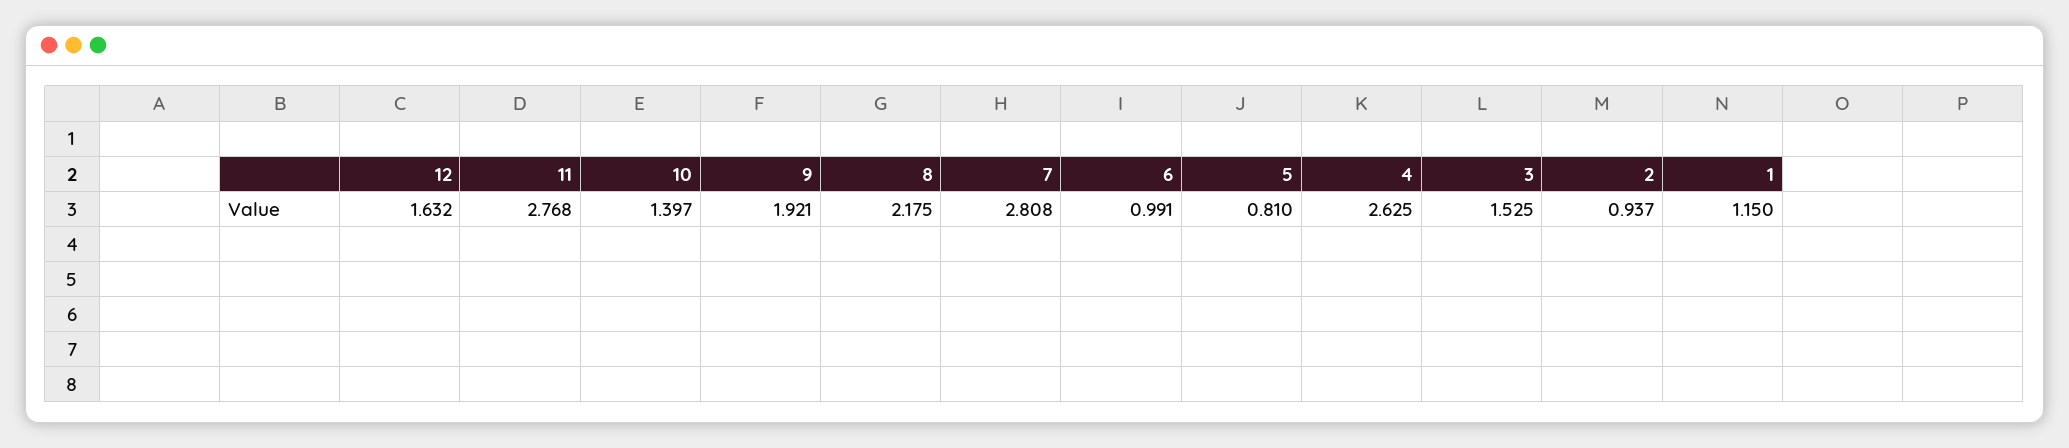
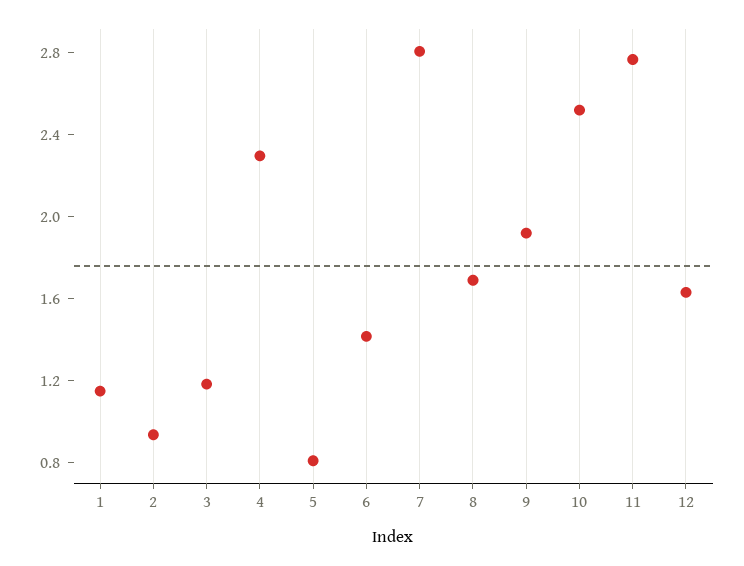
  {
    "12": 1.632,
    "11": 2.768,
-   "10": 1.397,
+   "10": 2.5,
    "9": 1.921,
-   "8": 2.175,
+   "8": 1.7,
    "7": 2.808,
-   "6": 0.991,
+   "6": 1.4,
    "5": 0.81,
-   "4": 2.625,
+   "4": 2.3,
-   "3": 1.525,
+   "3": 1.2,
    "2": 0.937,
    "1": 1.15
  }

